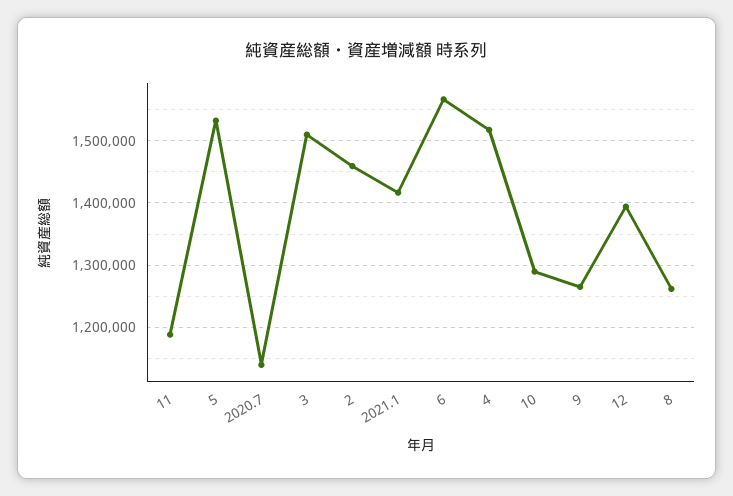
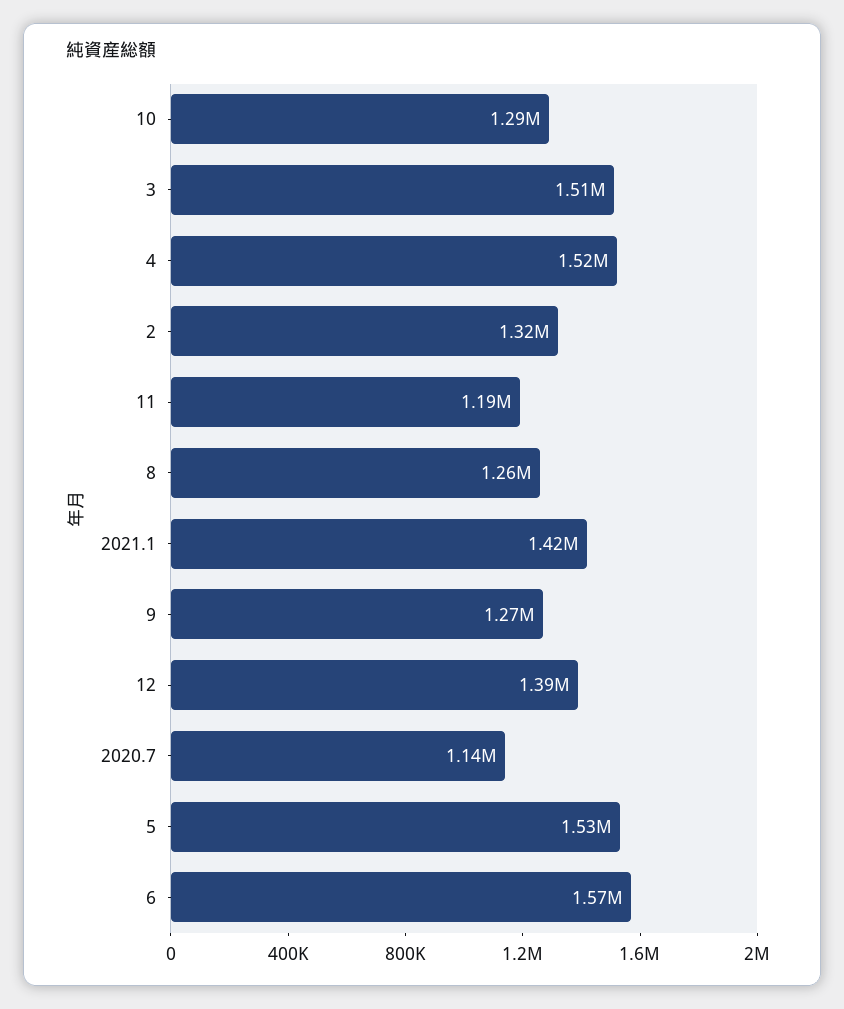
  {
    "11": 1190000,
    "5": 1530000,
    "2020.7": 1140000,
    "3": 1510000,
-   "2": 1460000,
+   "2": 1320000,
    "2021.1": 1420000,
    "6": 1570000,
    "4": 1520000,
    "10": 1290000,
    "9": 1270000,
    "12": 1390000,
    "8": 1260000
  }

